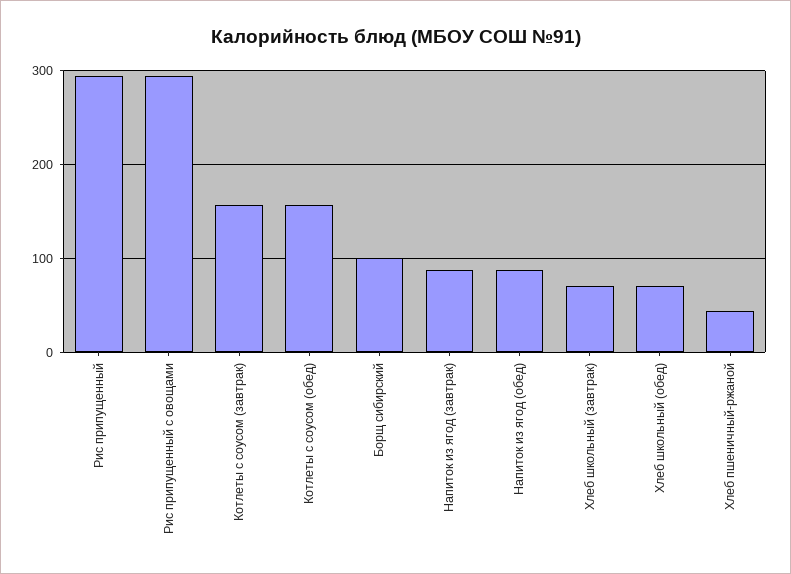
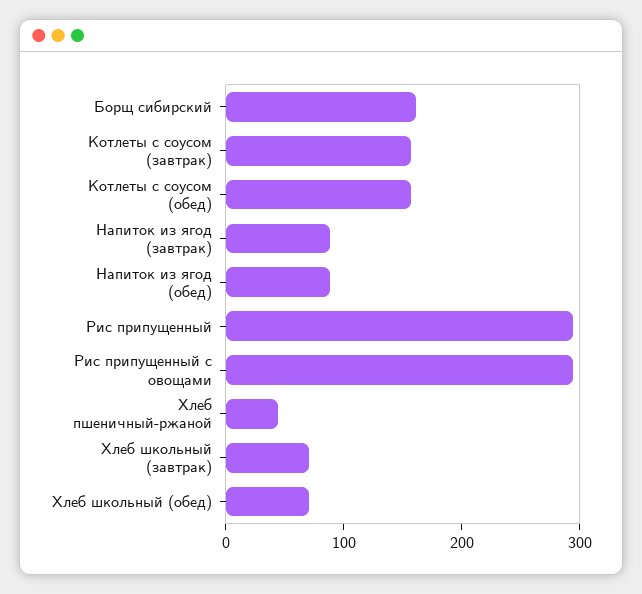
  {
    "Рис припущенный": 290,
    "Рис припущенный с овощами": 290,
    "Котлеты с соусом (завтрак)": 160,
    "Котлеты с соусом (обед)": 160,
-   "Борщ сибирский": 100,
+   "Борщ сибирский": 160,
    "Напиток из ягод (завтрак)": 90,
    "Напиток из ягод (обед)": 90,
    "Хлеб школьный (завтрак)": 70,
    "Хлеб школьный (обед)": 70,
    "Хлеб пшеничный-ржаной": 40
  }

